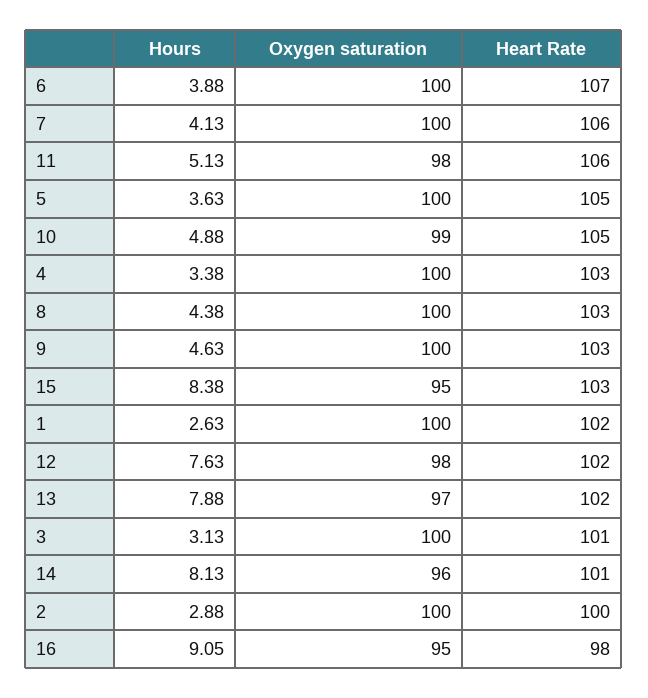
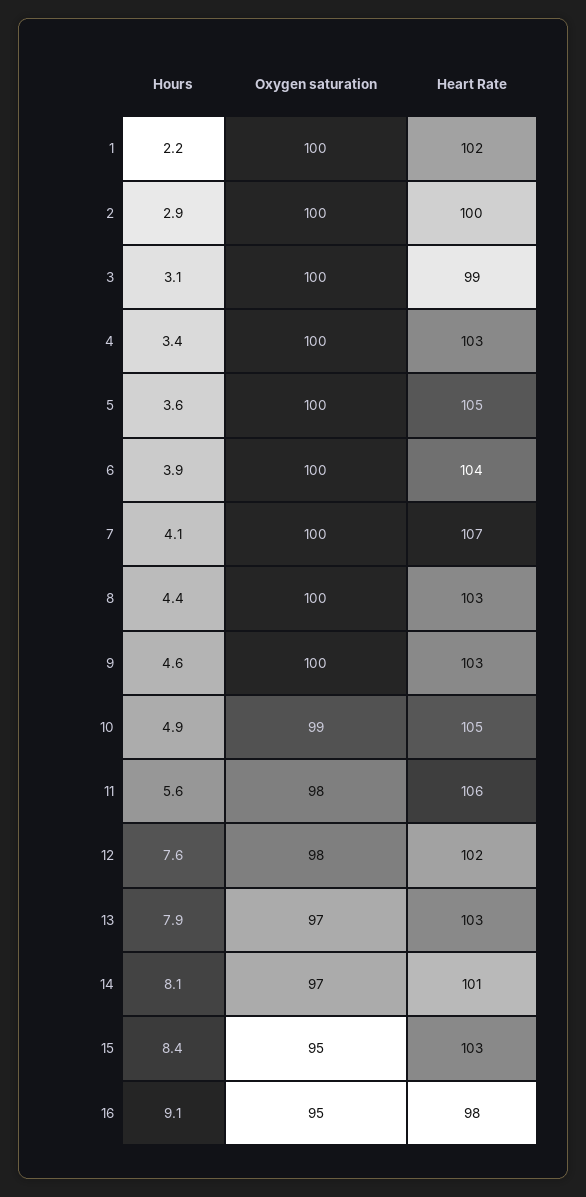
  {
    "Hours": {
      "6": 3.88,
      "7": 4.13,
-     "11": 5.13,
+     "11": 5.6,
      "5": 3.63,
      "10": 4.88,
      "4": 3.38,
      "8": 4.38,
      "9": 4.63,
      "15": 8.38,
-     "1": 2.63,
+     "1": 2.2,
      "12": 7.63,
      "13": 7.88,
      "3": 3.13,
      "14": 8.13,
      "2": 2.88,
      "16": 9.05
    },
    "Oxygen saturation": {
      "6": 100,
      "7": 100,
      "11": 98,
      "5": 100,
      "10": 99,
      "4": 100,
      "8": 100,
      "9": 100,
      "15": 95,
      "1": 100,
      "12": 98,
      "13": 97,
      "3": 100,
-     "14": 96,
+     "14": 97,
      "2": 100,
      "16": 95
    },
    "Heart Rate": {
-     "6": 107,
+     "6": 104,
-     "7": 106,
+     "7": 107,
      "11": 106,
      "5": 105,
      "10": 105,
      "4": 103,
      "8": 103,
      "9": 103,
      "15": 103,
      "1": 102,
      "12": 102,
-     "13": 102,
+     "13": 103,
-     "3": 101,
+     "3": 99,
      "14": 101,
      "2": 100,
      "16": 98
    }
  }

